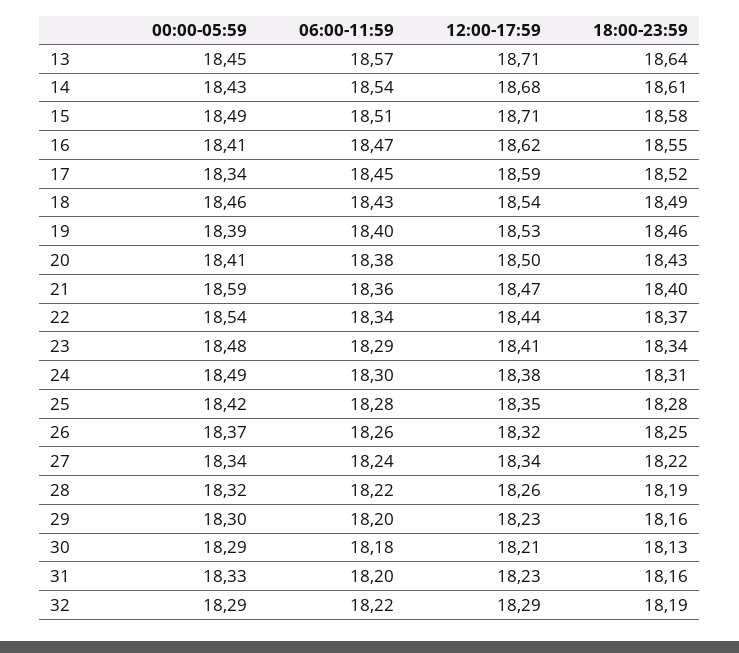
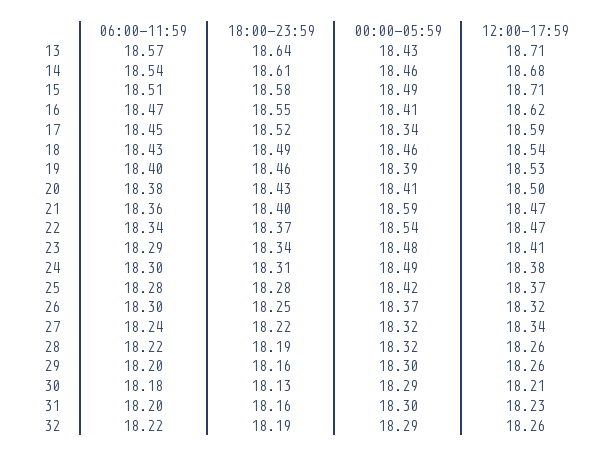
  {
    "00:00-05:59": {
-     "13": 18.45,
+     "13": 18.43,
-     "14": 18.43,
+     "14": 18.46,
      "15": 18.49,
      "16": 18.41,
      "17": 18.34,
      "18": 18.46,
      "19": 18.39,
      "20": 18.41,
      "21": 18.59,
      "22": 18.54,
      "23": 18.48,
      "24": 18.49,
      "25": 18.42,
      "26": 18.37,
-     "27": 18.34,
+     "27": 18.32,
      "28": 18.32,
      "29": 18.3,
      "30": 18.29,
-     "31": 18.33,
+     "31": 18.3,
      "32": 18.29
    },
    "06:00-11:59": {
      "13": 18.57,
      "14": 18.54,
      "15": 18.51,
      "16": 18.47,
      "17": 18.45,
      "18": 18.43,
      "19": 18.4,
      "20": 18.38,
      "21": 18.36,
      "22": 18.34,
      "23": 18.29,
      "24": 18.3,
      "25": 18.28,
-     "26": 18.26,
+     "26": 18.3,
      "27": 18.24,
      "28": 18.22,
      "29": 18.2,
      "30": 18.18,
      "31": 18.2,
      "32": 18.22
    },
    "12:00-17:59": {
      "13": 18.71,
      "14": 18.68,
      "15": 18.71,
      "16": 18.62,
      "17": 18.59,
      "18": 18.54,
      "19": 18.53,
      "20": 18.5,
      "21": 18.47,
-     "22": 18.44,
+     "22": 18.47,
      "23": 18.41,
      "24": 18.38,
-     "25": 18.35,
+     "25": 18.37,
      "26": 18.32,
      "27": 18.34,
      "28": 18.26,
-     "29": 18.23,
+     "29": 18.26,
      "30": 18.21,
      "31": 18.23,
-     "32": 18.29
+     "32": 18.26
    },
    "18:00-23:59": {
      "13": 18.64,
      "14": 18.61,
      "15": 18.58,
      "16": 18.55,
      "17": 18.52,
      "18": 18.49,
      "19": 18.46,
      "20": 18.43,
      "21": 18.4,
      "22": 18.37,
      "23": 18.34,
      "24": 18.31,
      "25": 18.28,
      "26": 18.25,
      "27": 18.22,
      "28": 18.19,
      "29": 18.16,
      "30": 18.13,
      "31": 18.16,
      "32": 18.19
    }
  }

